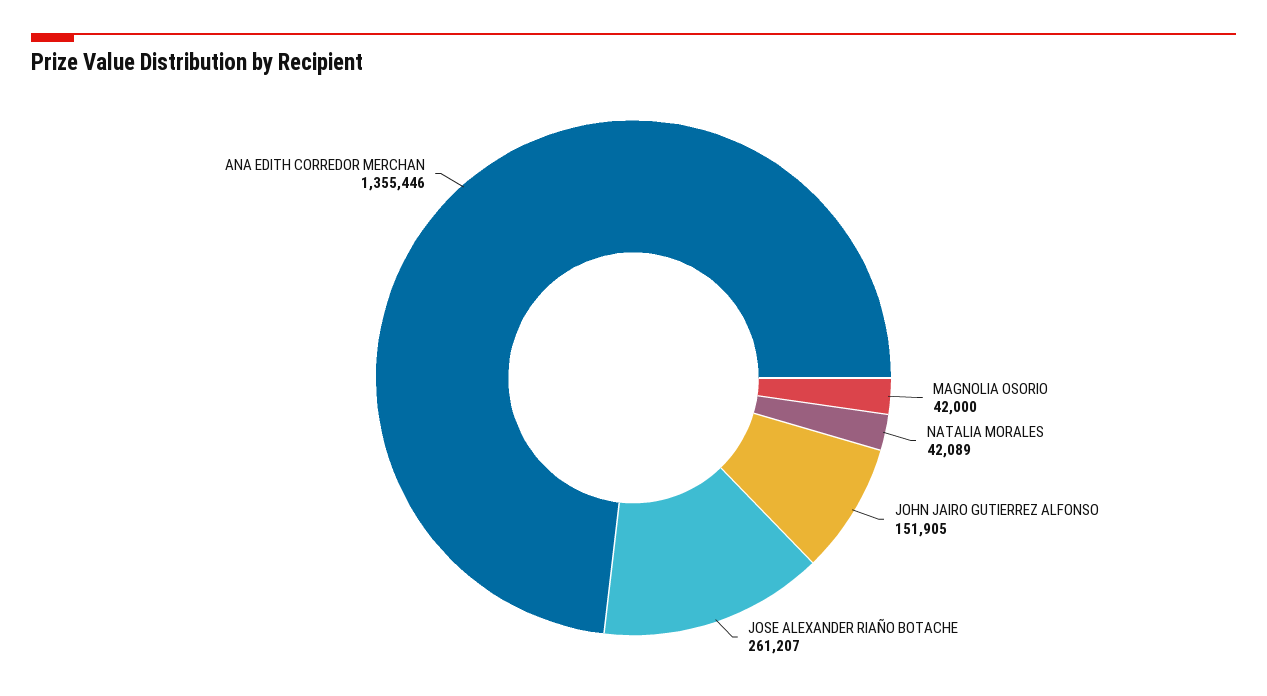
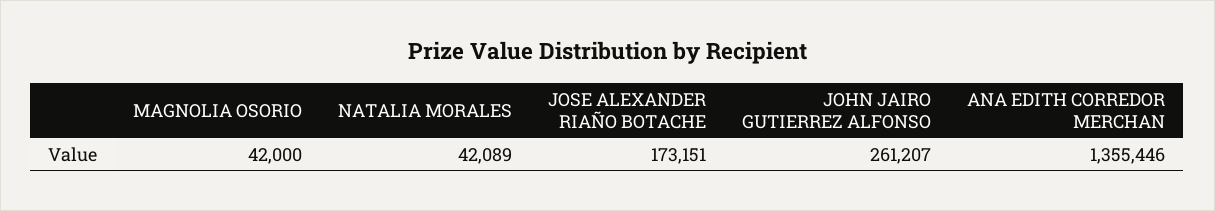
  {
    "MAGNOLIA OSORIO": 42000,
    "NATALIA MORALES": 42089,
-   "JOHN JAIRO GUTIERREZ ALFONSO": 151905,
+   "JOHN JAIRO GUTIERREZ ALFONSO": 261207,
-   "JOSE ALEXANDER RIAÑO BOTACHE": 261207,
+   "JOSE ALEXANDER RIAÑO BOTACHE": 173151,
    "ANA EDITH CORREDOR MERCHAN": 1355446
  }

